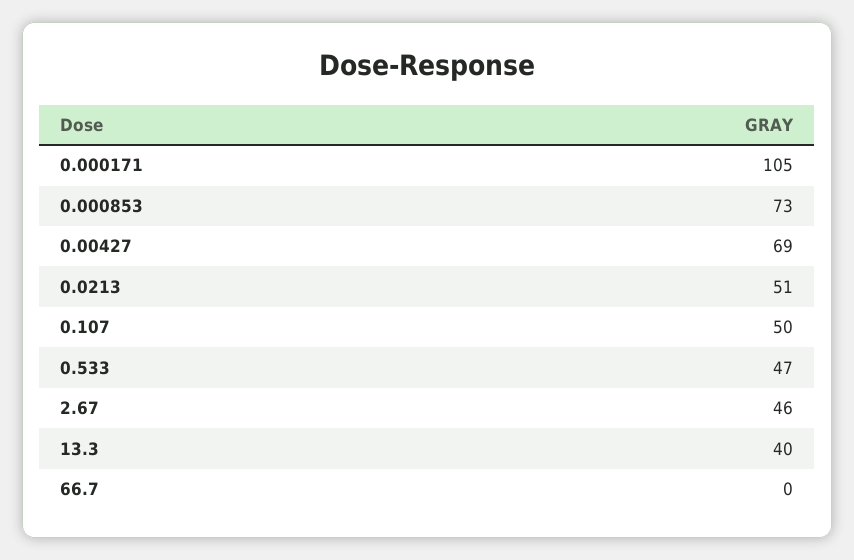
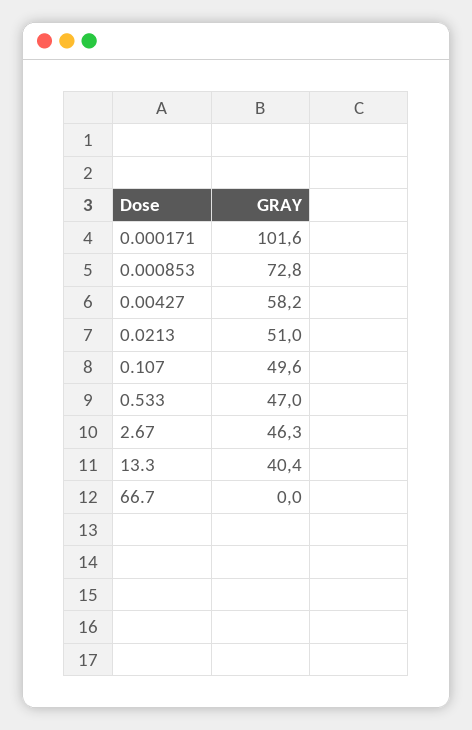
  {
-   "0.000171": 105,
+   "0.000171": 101.6,
    "0.000853": 72.8,
-   "0.00427": 69,
+   "0.00427": 58.2,
    "0.0213": 51,
    "0.107": 49.6,
    "0.533": 47,
    "2.67": 46.3,
    "13.3": 40.4,
    "66.7": 0
  }

